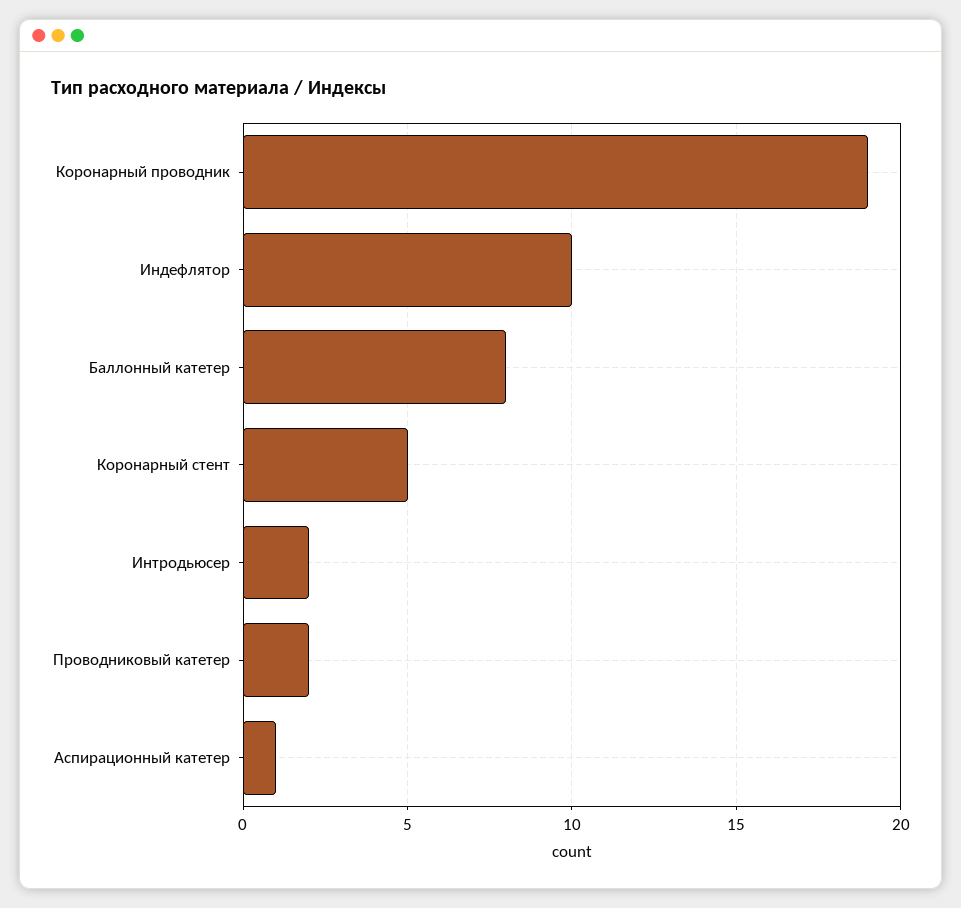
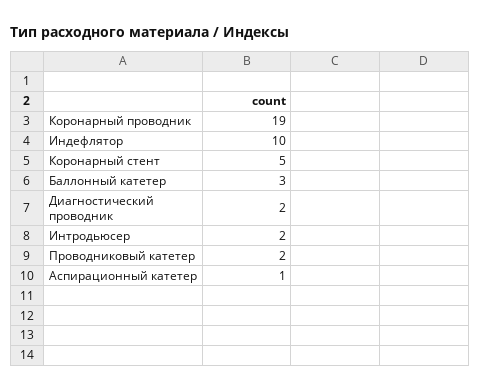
  {
    "Коронарный проводник": 19,
    "Индефлятор": 10,
-   "Баллонный катетер": 8,
+   "Баллонный катетер": 3,
    "Коронарный стент": 5,
    "Интродьюсер": 2,
    "Проводниковый катетер": 2,
-   "Аспирационный катетер": 1
+   "Аспирационный катетер": 1,
+   "Диагностический проводник": 2
  }

